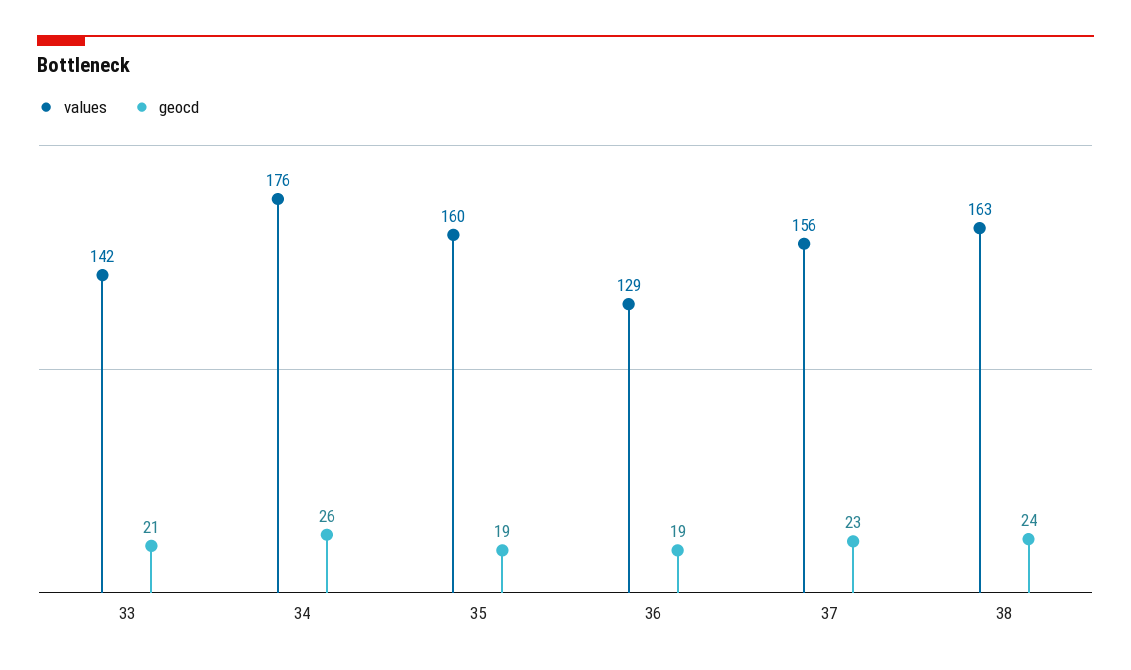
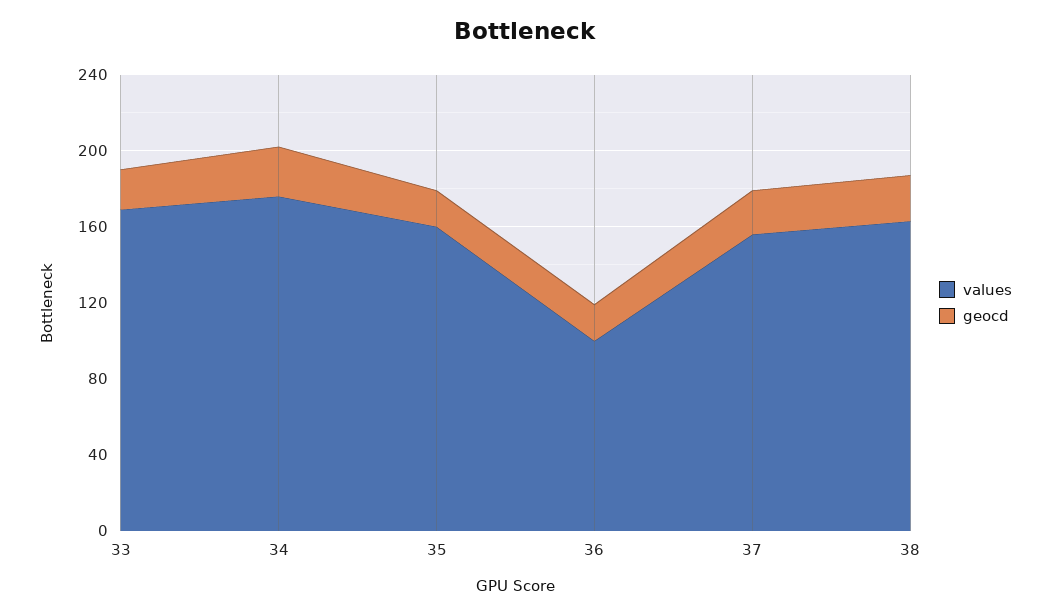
  {
    "values": {
-     "33": 142,
+     "33": 170,
      "34": 176,
      "35": 160,
-     "36": 129,
+     "36": 100,
      "37": 156,
      "38": 163
    },
    "geocd": {
      "33": 21,
      "34": 26,
      "35": 19,
      "36": 19,
      "37": 23,
      "38": 24
    }
  }

